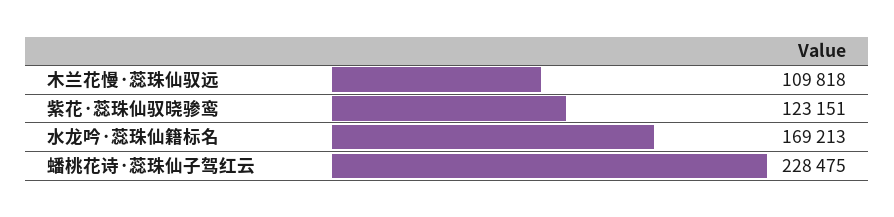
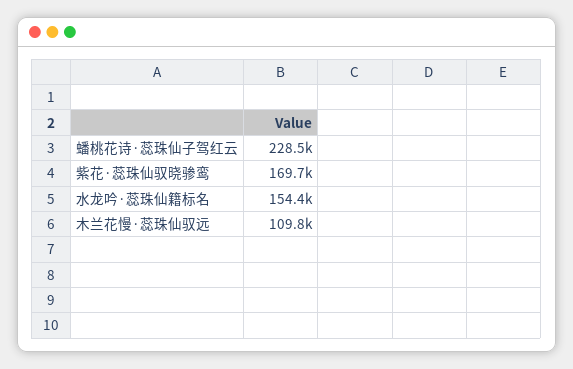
  {
    "木兰花慢·蕊珠仙驭远": 109818,
-   "紫花·蕊珠仙驭晓骖鸾": 123151,
+   "紫花·蕊珠仙驭晓骖鸾": 169700,
-   "水龙吟·蕊珠仙籍标名": 169213,
+   "水龙吟·蕊珠仙籍标名": 154400,
    "蟠桃花诗·蕊珠仙子驾红云": 228475
  }

